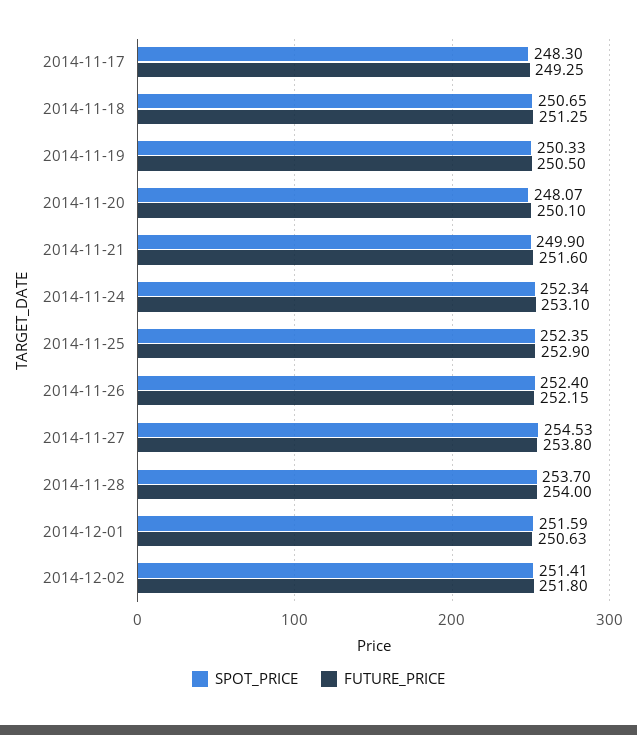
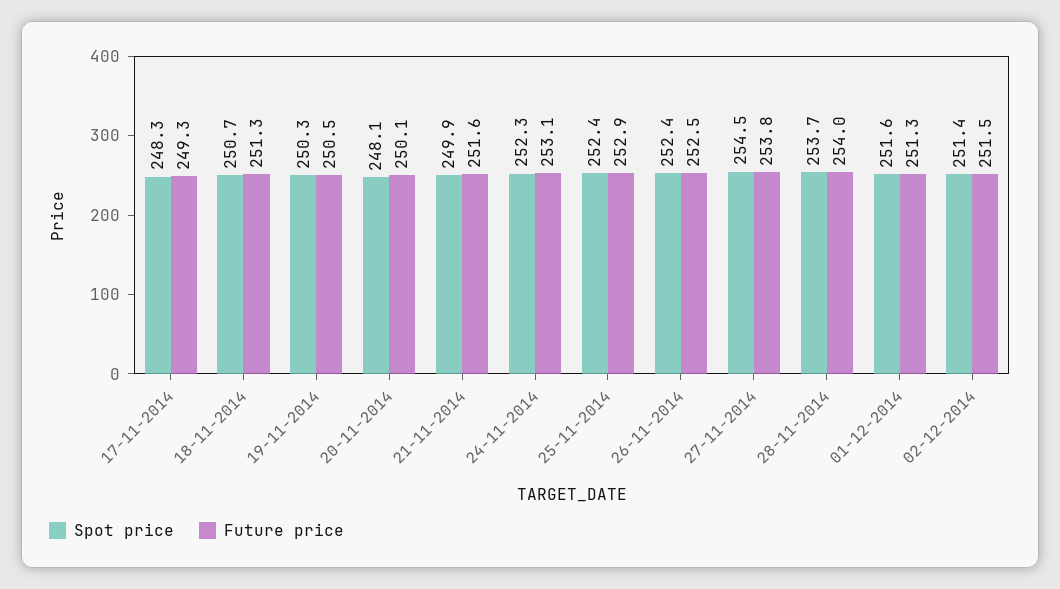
  {
    "SPOT_PRICE": {
      "2014-11-17": 248.3,
      "2014-11-18": 250.65,
      "2014-11-19": 250.33,
      "2014-11-20": 248.07,
      "2014-11-21": 249.9,
      "2014-11-24": 252.34,
      "2014-11-25": 252.35,
      "2014-11-26": 252.4,
      "2014-11-27": 254.53,
      "2014-11-28": 253.7,
      "2014-12-01": 251.59,
      "2014-12-02": 251.41
    },
    "FUTURE_PRICE": {
      "2014-11-17": 249.25,
      "2014-11-18": 251.25,
      "2014-11-19": 250.5,
      "2014-11-20": 250.1,
      "2014-11-21": 251.6,
      "2014-11-24": 253.1,
      "2014-11-25": 252.9,
-     "2014-11-26": 252.15,
+     "2014-11-26": 252.5,
      "2014-11-27": 253.8,
      "2014-11-28": 254,
-     "2014-12-01": 250.63,
+     "2014-12-01": 251.3,
-     "2014-12-02": 251.8
+     "2014-12-02": 251.5
    }
  }

